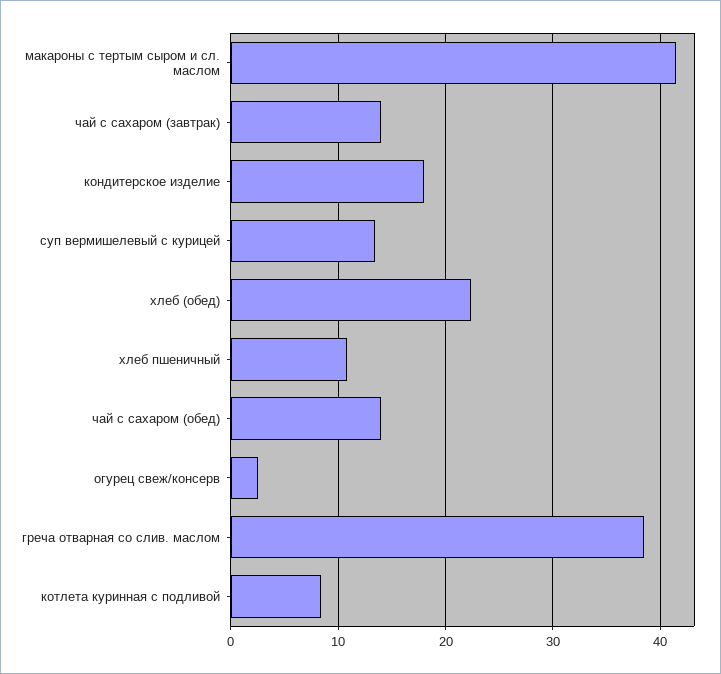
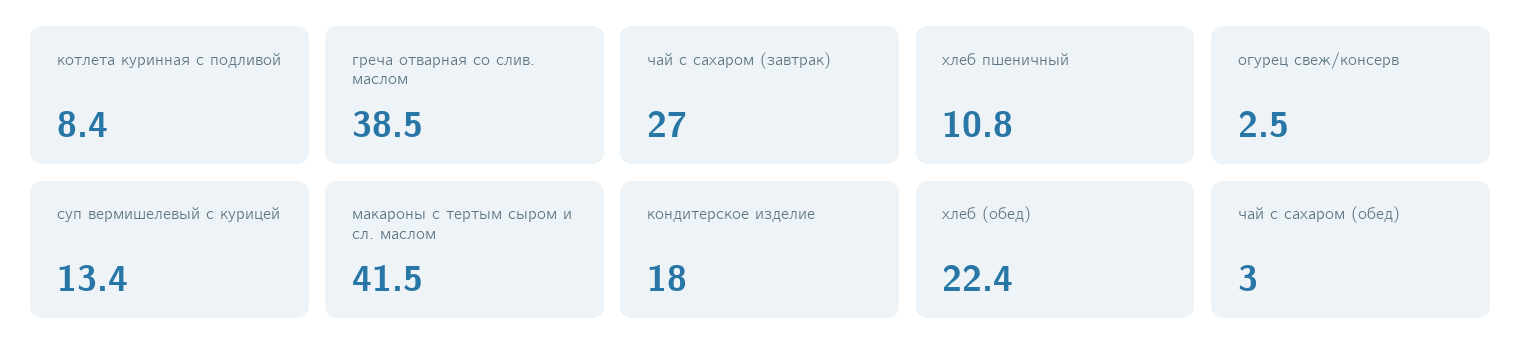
  {
    "макароны с тертым сыром и сл. маслом": 41.5,
-   "чай с сахаром (завтрак)": 14,
+   "чай с сахаром (завтрак)": 27,
    "кондитерское изделие": 18,
    "суп вермишелевый с курицей": 13.4,
    "хлеб (обед)": 22.4,
    "хлеб пшеничный": 10.8,
-   "чай с сахаром (обед)": 14,
+   "чай с сахаром (обед)": 3,
    "огурец свеж/консерв": 2.5,
    "греча отварная со слив. маслом": 38.5,
    "котлета куринная с подливой": 8.4
  }

